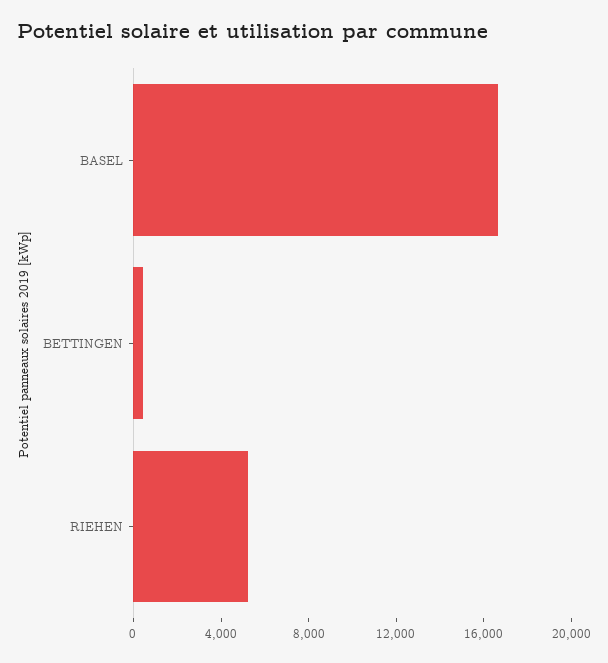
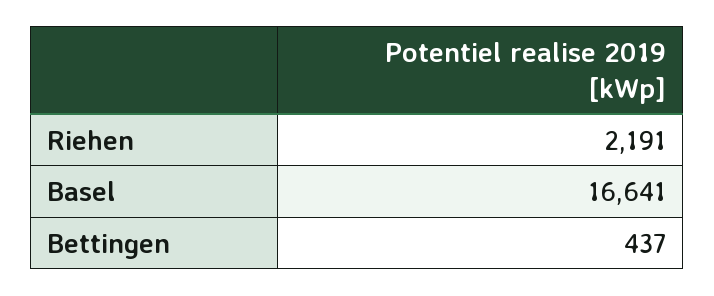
  {
    "BASEL": 16641,
    "BETTINGEN": 437,
-   "RIEHEN": 5000
+   "RIEHEN": 2191
  }

